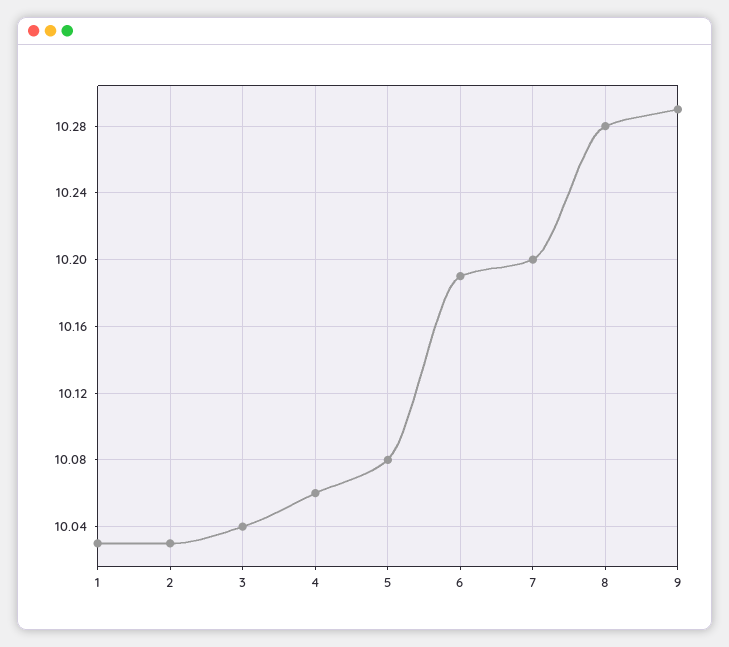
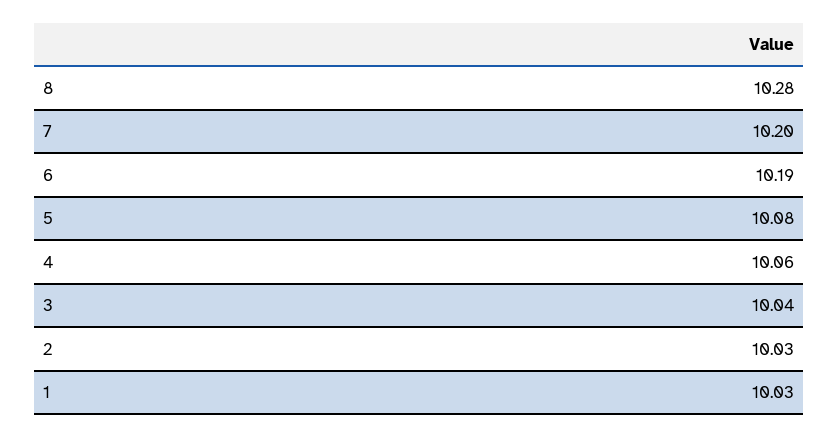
  {
    "1": 10.03,
    "2": 10.03,
    "3": 10.04,
    "4": 10.06,
    "5": 10.08,
    "6": 10.19,
    "7": 10.2,
-   "8": 10.28,
+   "8": 10.28
-   "9": 10.29
  }

